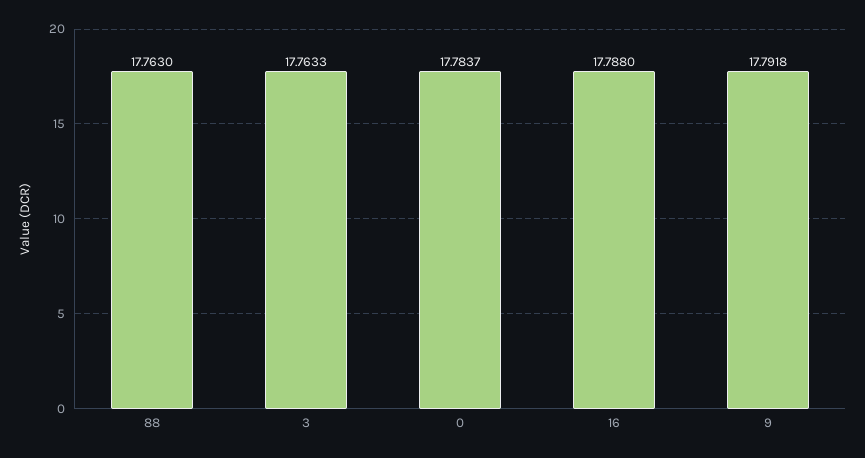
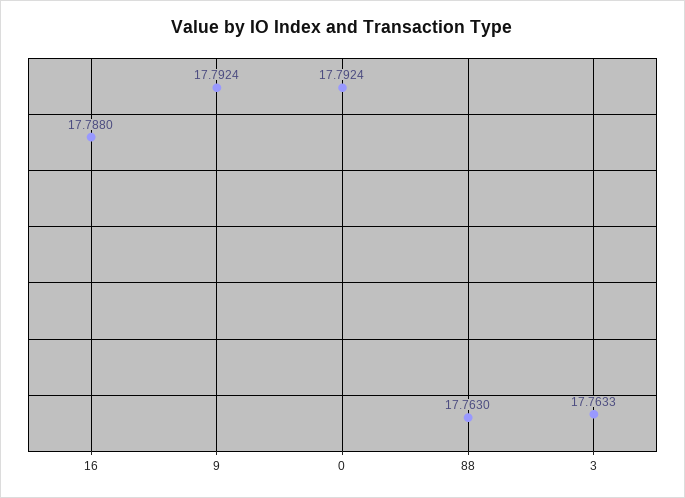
  {
    "88": 17.763,
    "3": 17.7633,
-   "0": 17.7837,
+   "0": 17.7924,
    "16": 17.788,
-   "9": 17.7918
+   "9": 17.7924
  }

